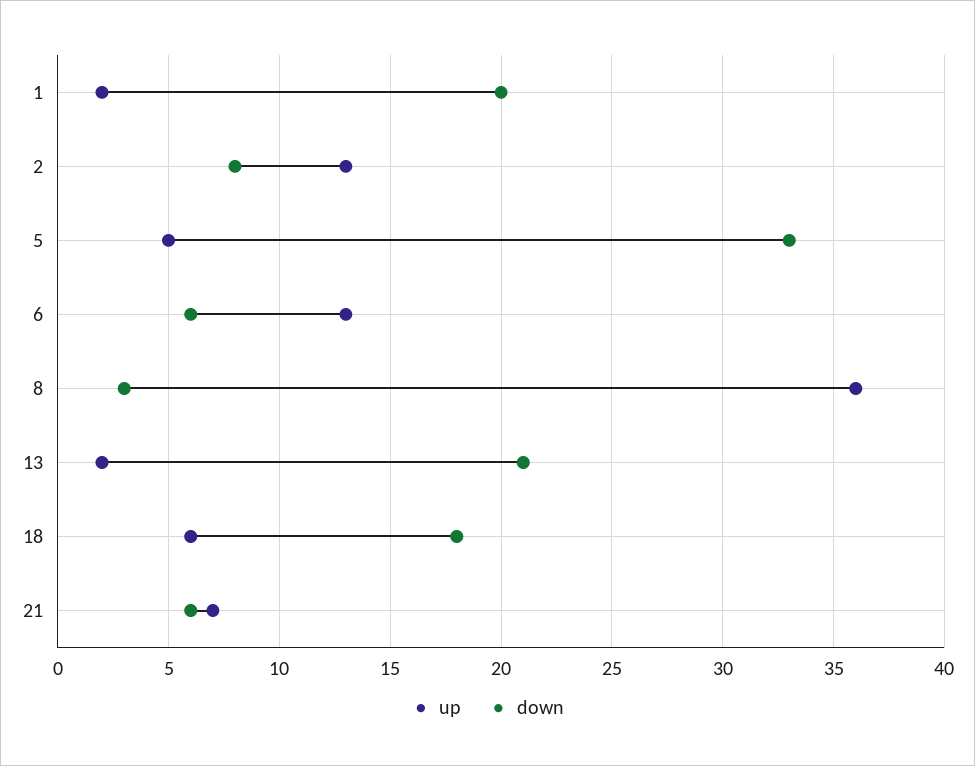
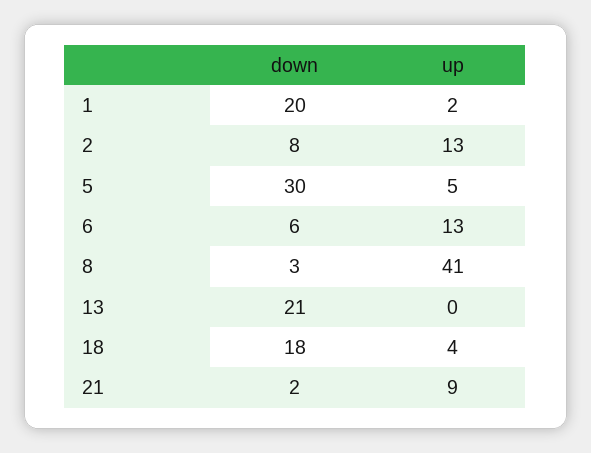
  {
    "up": {
      "1": 2,
      "2": 13,
      "5": 5,
      "6": 13,
-     "8": 36,
+     "8": 41,
-     "13": 2,
+     "13": 0,
-     "18": 6,
+     "18": 4,
-     "21": 7
+     "21": 9
    },
    "down": {
      "1": 20,
      "2": 8,
-     "5": 33,
+     "5": 30,
      "6": 6,
      "8": 3,
      "13": 21,
      "18": 18,
-     "21": 6
+     "21": 2
    }
  }

